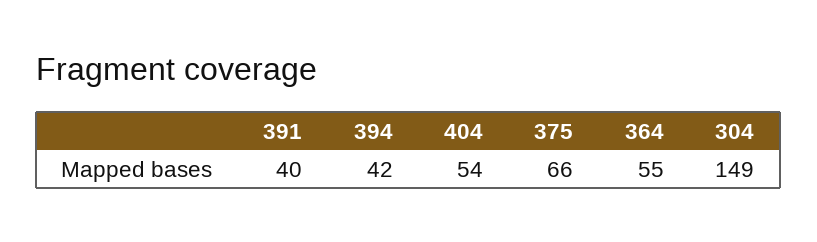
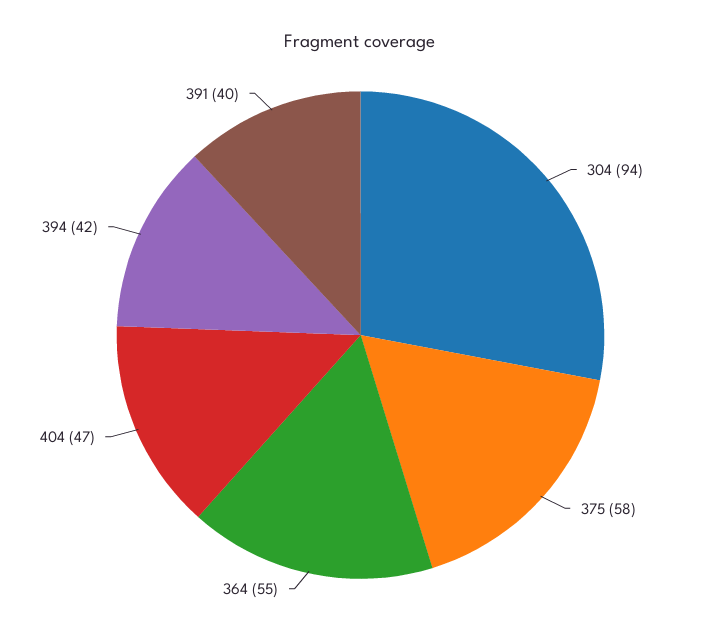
  {
    "391": 40,
    "394": 42,
-   "404": 54,
+   "404": 47,
-   "375": 66,
+   "375": 58,
    "364": 55,
-   "304": 149
+   "304": 94
  }

